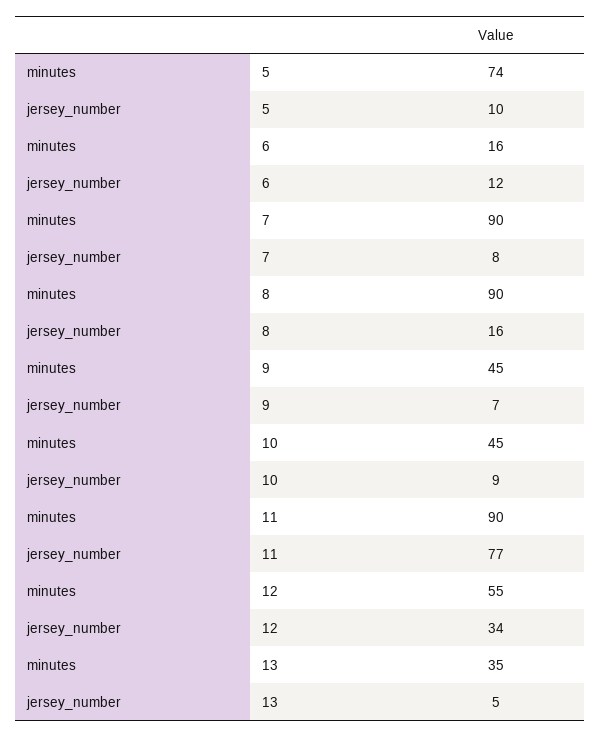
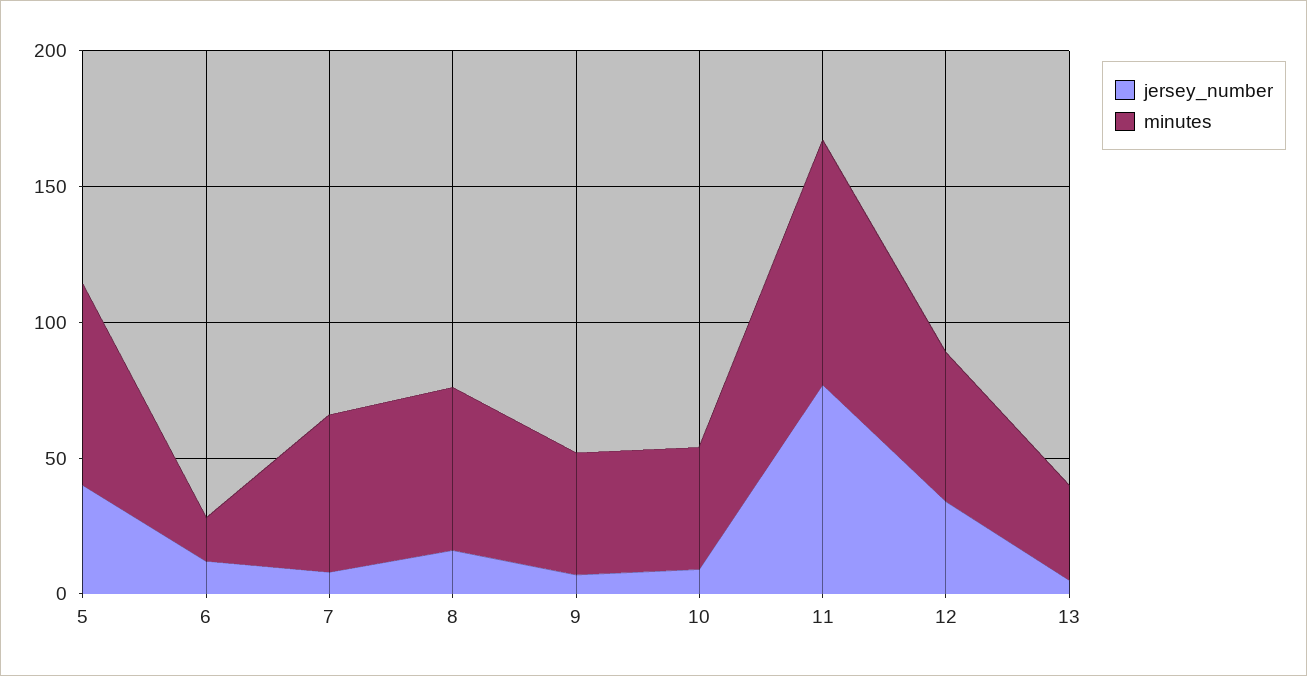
  {
    "minutes": {
      "5": 74,
      "6": 16,
-     "7": 90,
+     "7": 60,
-     "8": 90,
+     "8": 60,
      "9": 45,
      "10": 45,
      "11": 90,
      "12": 55,
      "13": 35
    },
    "jersey_number": {
-     "5": 10,
+     "5": 40,
      "6": 12,
      "7": 8,
      "8": 16,
      "9": 7,
      "10": 9,
      "11": 77,
      "12": 34,
      "13": 5
    }
  }

